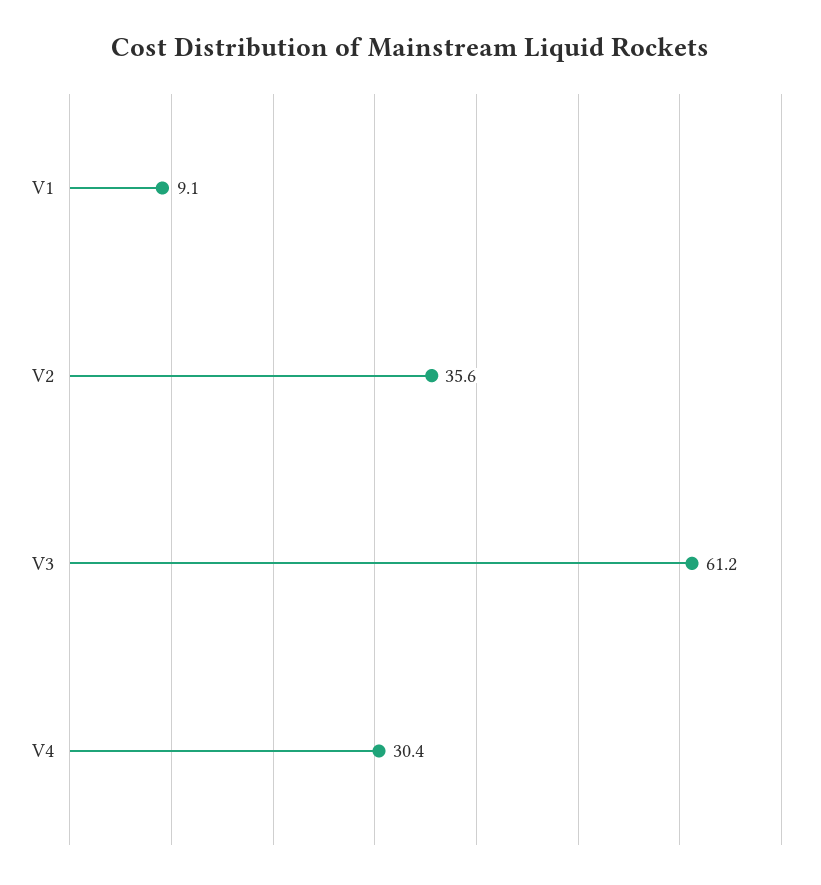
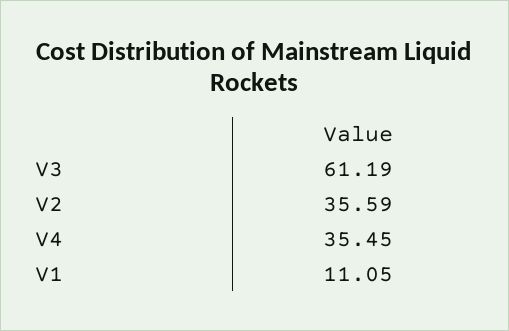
  {
-   "V1": 9.1,
+   "V1": 11.05,
    "V2": 35.59,
    "V3": 61.19,
-   "V4": 30.4
+   "V4": 35.45
  }

